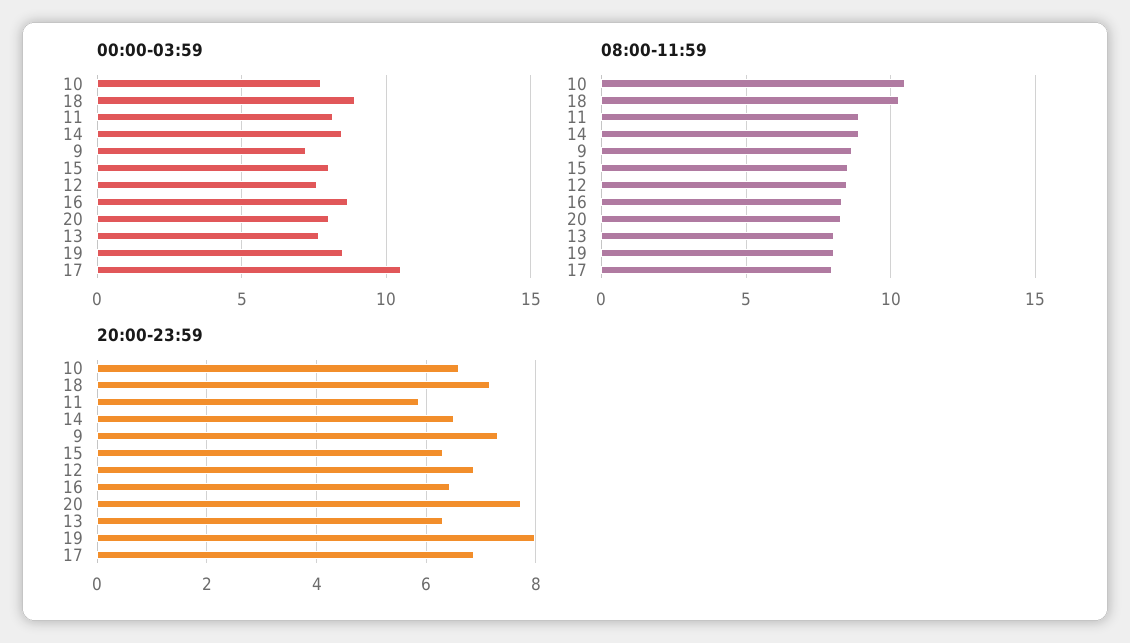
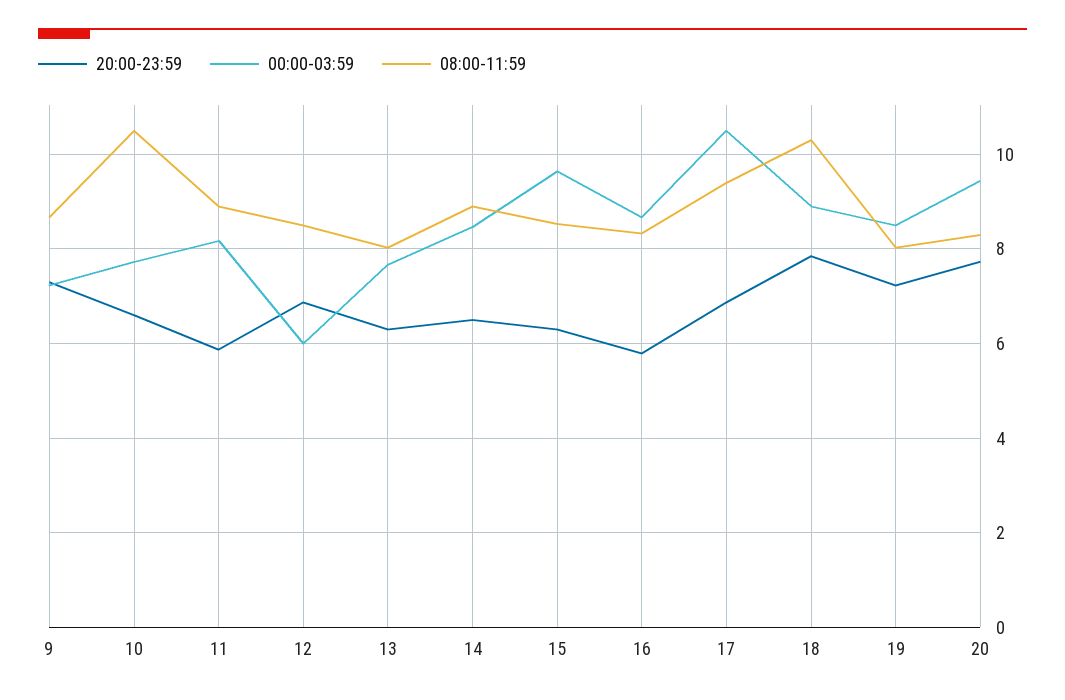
  {
    "00:00-03:59": {
      "10": 7.8,
      "18": 9,
      "11": 8.2,
      "14": 8.4,
      "9": 7.2,
-     "15": 8,
+     "15": 9.6,
-     "12": 7.5,
+     "12": 6,
      "16": 8.6,
-     "20": 8,
+     "20": 9.4,
      "13": 7.6,
      "19": 8.6,
      "17": 10.6
    },
    "08:00-11:59": {
      "10": 10.6,
      "18": 10.4,
      "11": 9,
      "14": 9,
      "9": 8.6,
      "15": 8.6,
      "12": 8.6,
      "16": 8.4,
      "20": 8.4,
      "13": 8,
      "19": 8,
-     "17": 8
+     "17": 9.4
    },
    "20:00-23:59": {
      "10": 6.6,
-     "18": 7.2,
+     "18": 7.8,
      "11": 5.8,
      "14": 6.6,
      "9": 7.4,
      "15": 6.4,
      "12": 6.8,
-     "16": 6.4,
+     "16": 5.8,
      "20": 7.8,
      "13": 6.4,
-     "19": 8,
+     "19": 7.2,
      "17": 6.8
    }
  }

